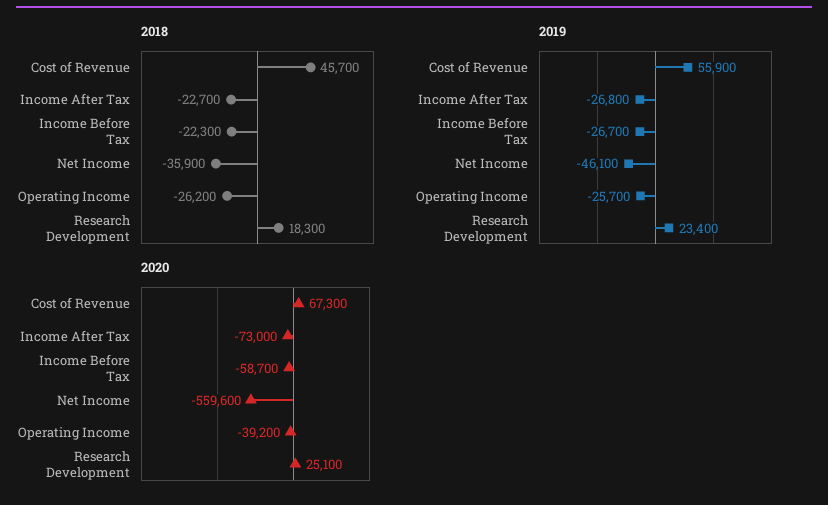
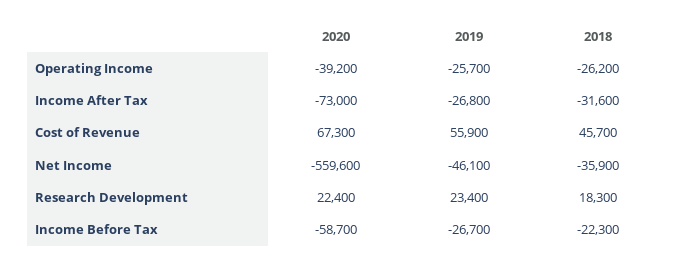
  {
    "2018": {
      "Cost of Revenue": 45700,
-     "Income After Tax": -22700,
+     "Income After Tax": -31600,
      "Income Before Tax": -22300,
      "Net Income": -35900,
      "Operating Income": -26200,
      "Research Development": 18300
    },
    "2019": {
      "Cost of Revenue": 55900,
      "Income After Tax": -26800,
      "Income Before Tax": -26700,
      "Net Income": -46100,
      "Operating Income": -25700,
      "Research Development": 23400
    },
    "2020": {
      "Cost of Revenue": 67300,
      "Income After Tax": -73000,
      "Income Before Tax": -58700,
      "Net Income": -559600,
      "Operating Income": -39200,
-     "Research Development": 25100
+     "Research Development": 22400
    }
  }

